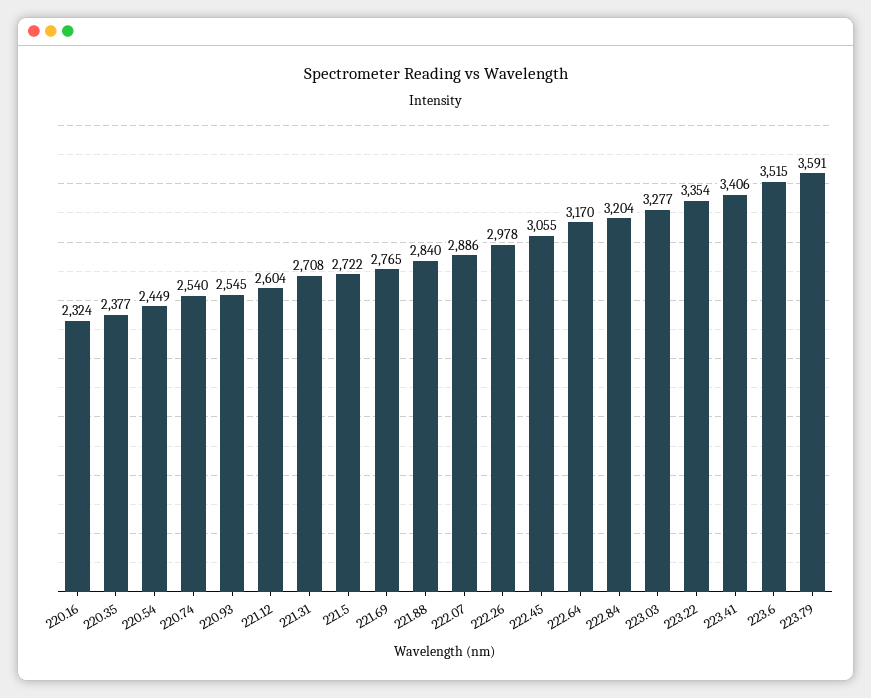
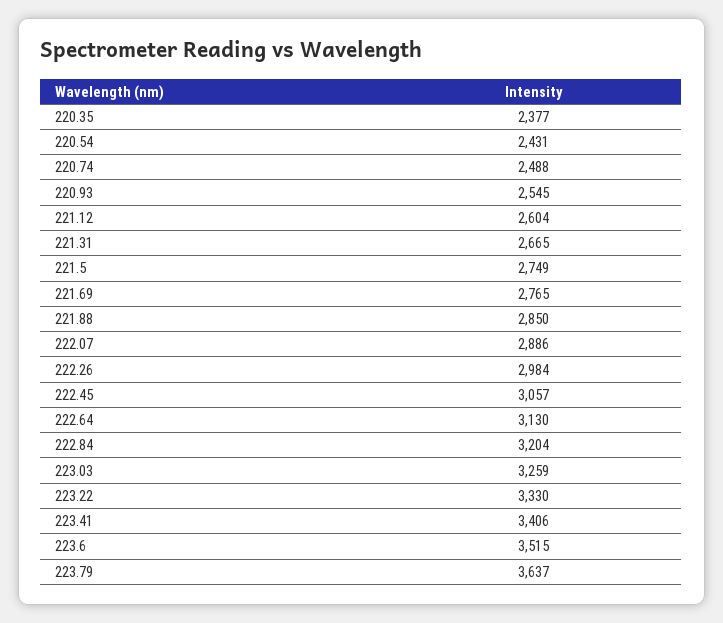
  {
-   "220.16": 2324,
    "220.35": 2377,
-   "220.54": 2449,
+   "220.54": 2431,
-   "220.74": 2540,
+   "220.74": 2488,
    "220.93": 2545,
    "221.12": 2604,
-   "221.31": 2708,
+   "221.31": 2665,
-   "221.5": 2722,
+   "221.5": 2749,
    "221.69": 2765,
-   "221.88": 2840,
+   "221.88": 2850,
    "222.07": 2886,
-   "222.26": 2978,
+   "222.26": 2984,
-   "222.45": 3055,
+   "222.45": 3057,
-   "222.64": 3170,
+   "222.64": 3130,
    "222.84": 3204,
-   "223.03": 3277,
+   "223.03": 3259,
-   "223.22": 3354,
+   "223.22": 3330,
    "223.41": 3406,
    "223.6": 3515,
-   "223.79": 3591
+   "223.79": 3637
  }

